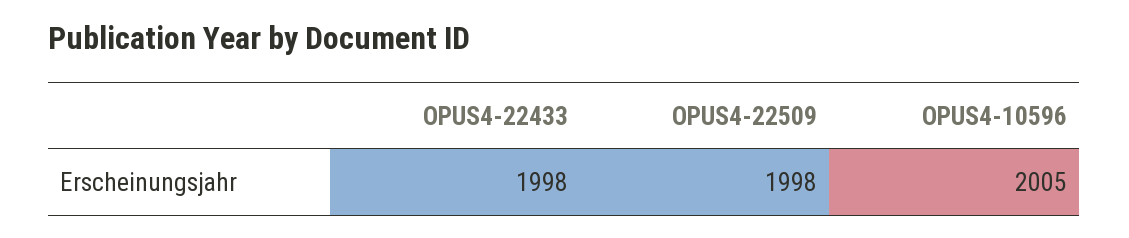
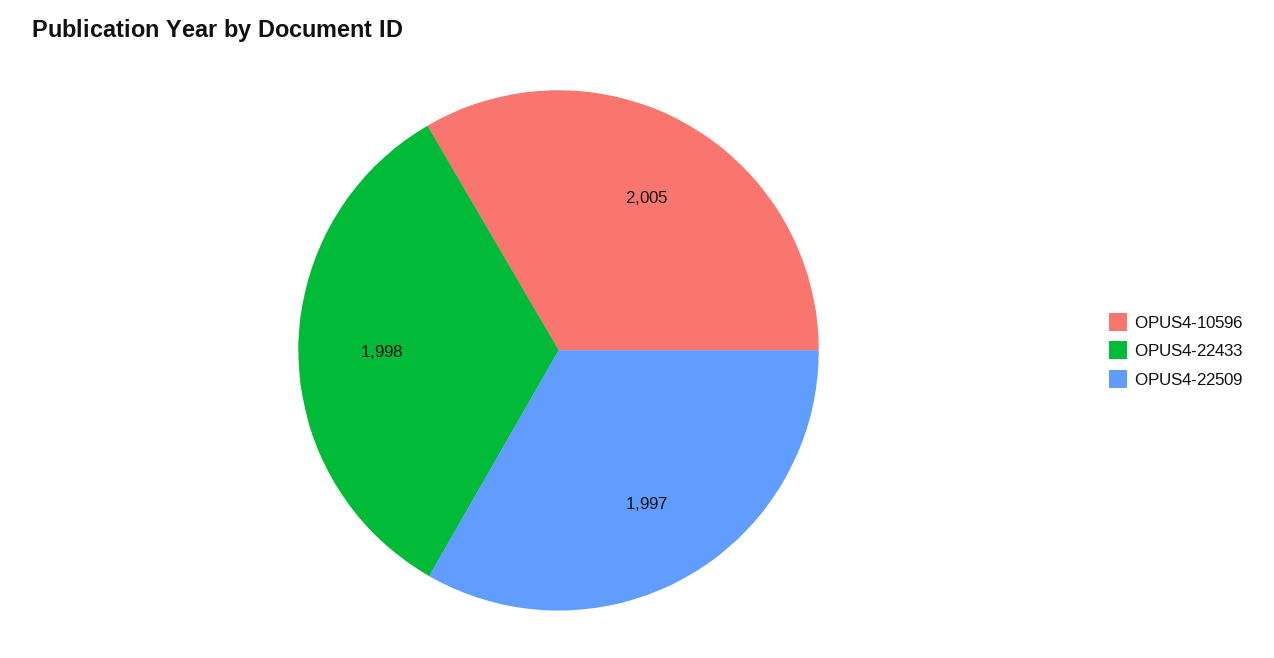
  {
    "OPUS4-22433": 1998,
-   "OPUS4-22509": 1998,
+   "OPUS4-22509": 1997,
    "OPUS4-10596": 2005
  }

